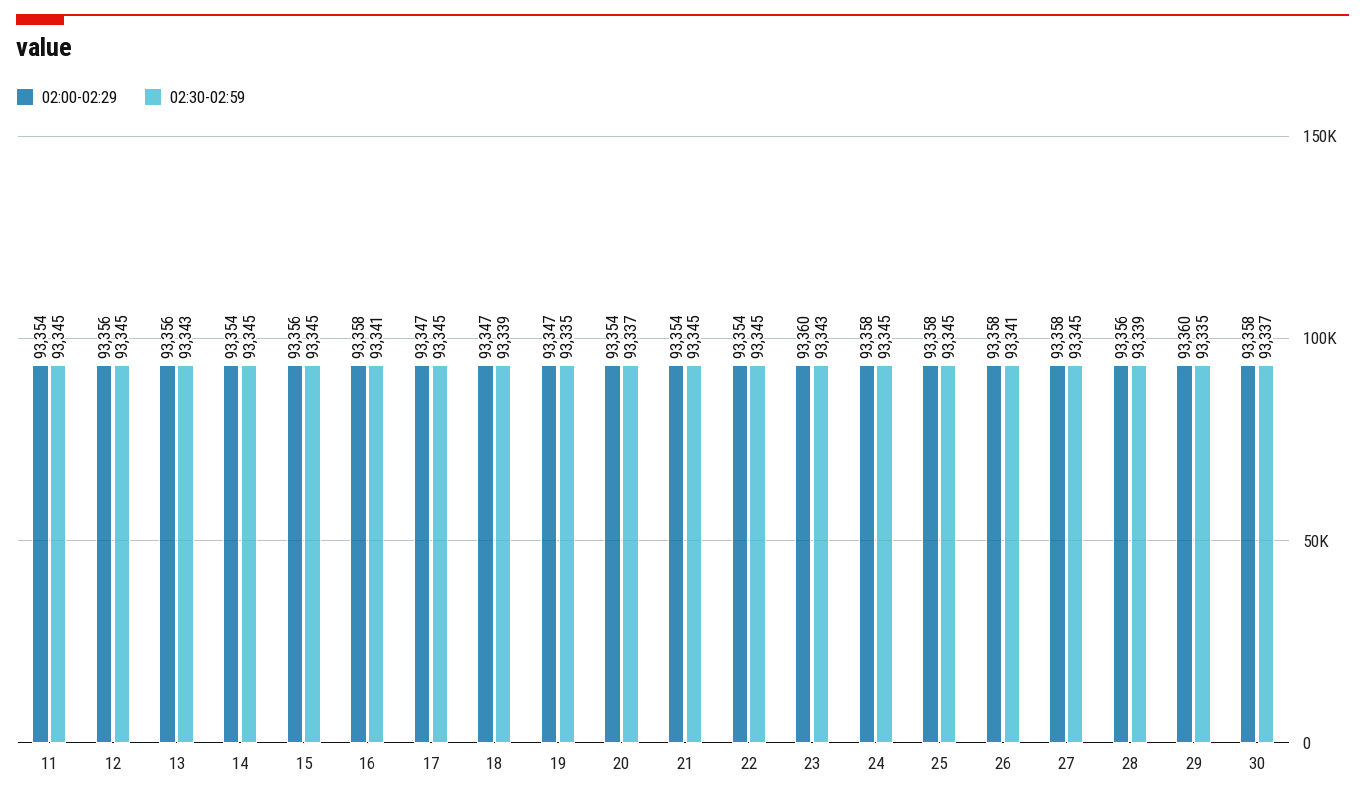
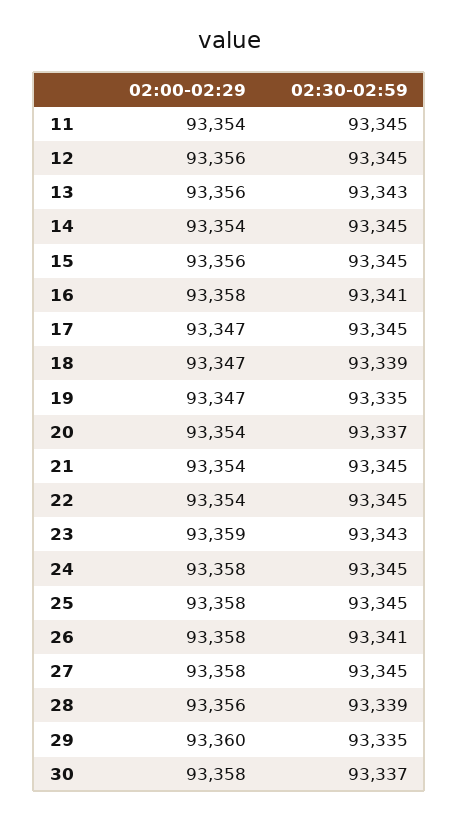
  {
    "02:00-02:29": {
      "11": 93354,
      "12": 93356,
      "13": 93356,
      "14": 93354,
      "15": 93356,
      "16": 93358,
      "17": 93347,
      "18": 93347,
      "19": 93347,
      "20": 93354,
      "21": 93354,
      "22": 93354,
-     "23": 93360,
+     "23": 93359,
      "24": 93358,
      "25": 93358,
      "26": 93358,
      "27": 93358,
      "28": 93356,
      "29": 93360,
      "30": 93358
    },
    "02:30-02:59": {
      "11": 93345,
      "12": 93345,
      "13": 93343,
      "14": 93345,
      "15": 93345,
      "16": 93341,
      "17": 93345,
      "18": 93339,
      "19": 93335,
      "20": 93337,
      "21": 93345,
      "22": 93345,
      "23": 93343,
      "24": 93345,
      "25": 93345,
      "26": 93341,
      "27": 93345,
      "28": 93339,
      "29": 93335,
      "30": 93337
    }
  }

